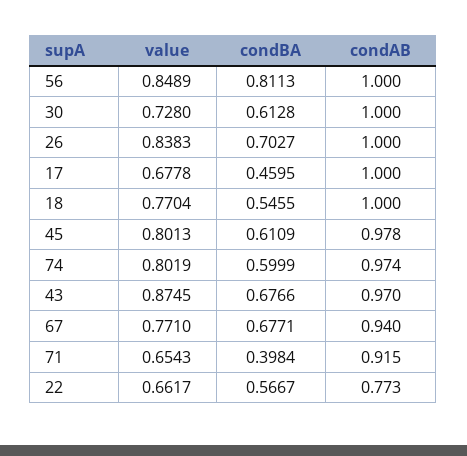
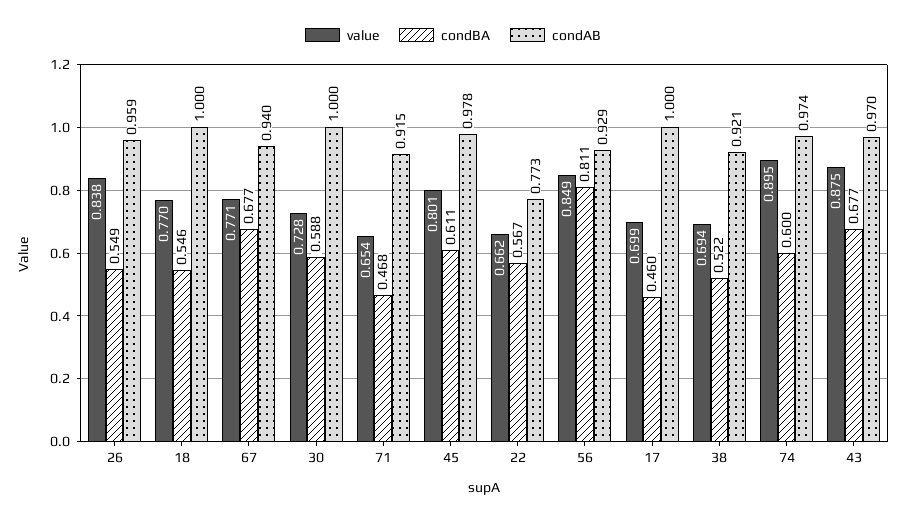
  {
    "value": {
      "56": 0.8489,
      "30": 0.728,
      "26": 0.8383,
-     "17": 0.6778,
+     "17": 0.699,
      "18": 0.7704,
      "45": 0.8013,
-     "74": 0.8019,
+     "74": 0.895,
      "43": 0.8745,
      "67": 0.771,
      "71": 0.6543,
-     "22": 0.6617
+     "22": 0.6617,
+     "38": 0.694
    },
    "condBA": {
      "56": 0.8113,
-     "30": 0.6128,
+     "30": 0.588,
-     "26": 0.7027,
+     "26": 0.549,
      "17": 0.4595,
      "18": 0.5455,
      "45": 0.6109,
      "74": 0.5999,
      "43": 0.6766,
      "67": 0.6771,
-     "71": 0.3984,
+     "71": 0.468,
-     "22": 0.5667
+     "22": 0.5667,
+     "38": 0.522
    },
    "condAB": {
-     "56": 1,
+     "56": 0.929,
      "30": 1,
-     "26": 1,
+     "26": 0.959,
      "17": 1,
      "18": 1,
      "45": 0.978,
      "74": 0.974,
      "43": 0.97,
      "67": 0.94,
      "71": 0.915,
-     "22": 0.773
+     "22": 0.773,
+     "38": 0.921
    }
  }

